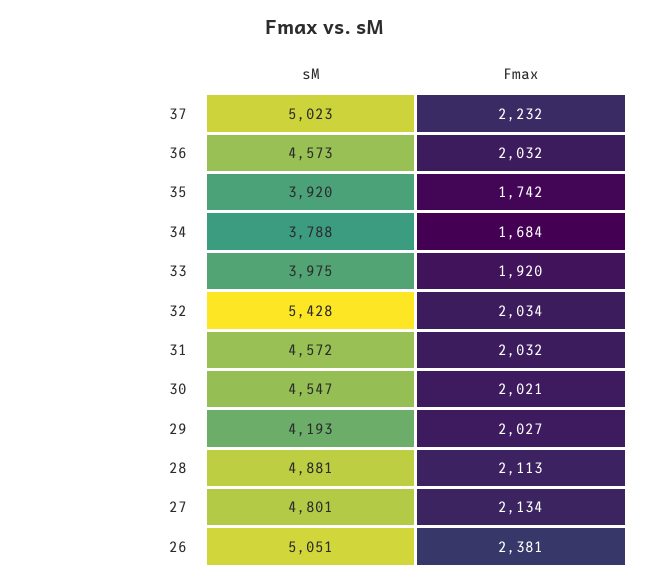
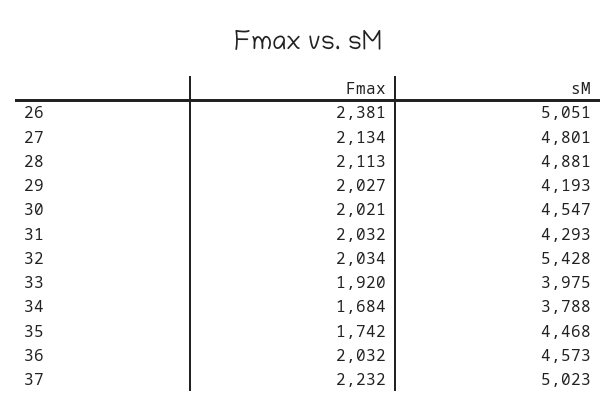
  {
    "sM": {
      "37": 5023,
      "36": 4573,
-     "35": 3920,
+     "35": 4468,
      "34": 3788,
      "33": 3975,
      "32": 5428,
-     "31": 4572,
+     "31": 4293,
      "30": 4547,
      "29": 4193,
      "28": 4881,
      "27": 4801,
      "26": 5051
    },
    "Fmax": {
      "37": 2232,
      "36": 2032,
      "35": 1742,
      "34": 1684,
      "33": 1920,
      "32": 2034,
      "31": 2032,
      "30": 2021,
      "29": 2027,
      "28": 2113,
      "27": 2134,
      "26": 2381
    }
  }

